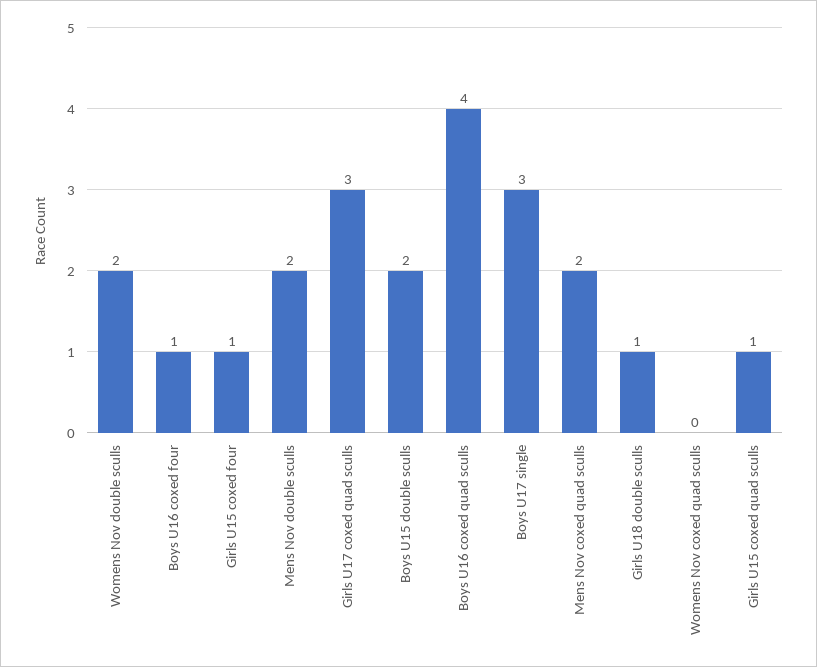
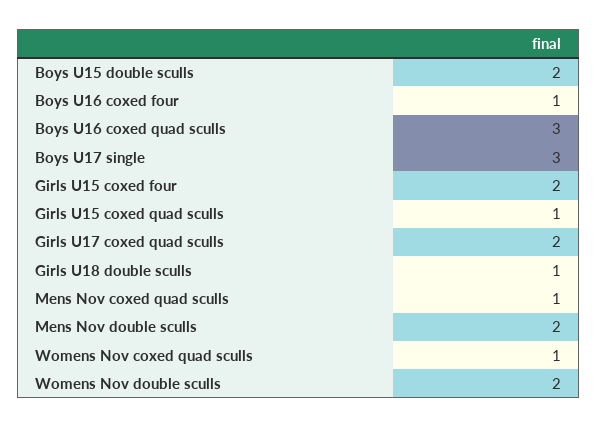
  {
    "Womens Nov double sculls": 2,
    "Boys U16 coxed four": 1,
-   "Girls U15 coxed four": 1,
+   "Girls U15 coxed four": 2,
    "Mens Nov double sculls": 2,
-   "Girls U17 coxed quad sculls": 3,
+   "Girls U17 coxed quad sculls": 2,
    "Boys U15 double sculls": 2,
-   "Boys U16 coxed quad sculls": 4,
+   "Boys U16 coxed quad sculls": 3,
    "Boys U17 single": 3,
-   "Mens Nov coxed quad sculls": 2,
+   "Mens Nov coxed quad sculls": 1,
    "Girls U18 double sculls": 1,
-   "Womens Nov coxed quad sculls": 0,
+   "Womens Nov coxed quad sculls": 1,
    "Girls U15 coxed quad sculls": 1
  }

